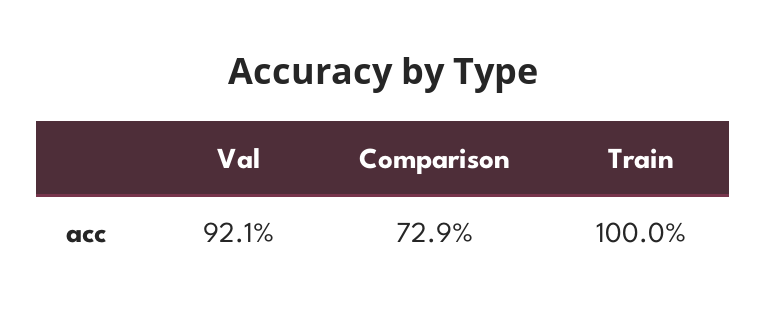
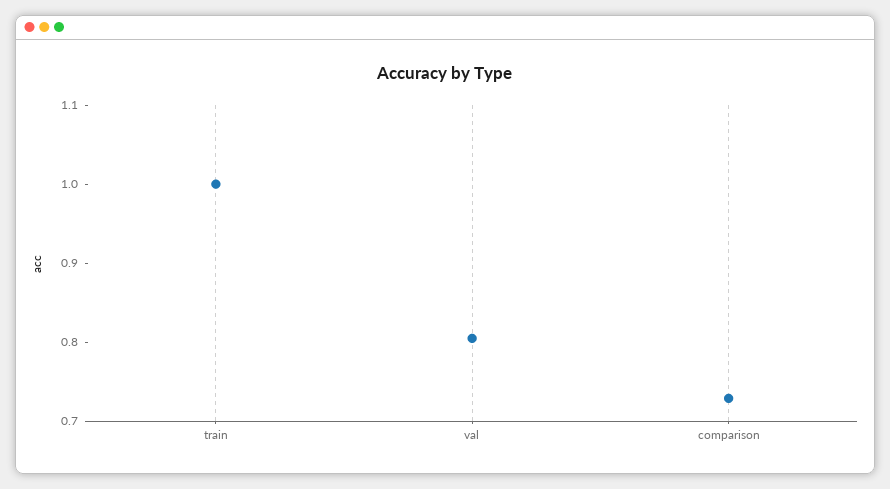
  {
-   "Val": 0.921,
+   "Val": 0.8,
    "Comparison": 0.729,
    "Train": 1
  }

